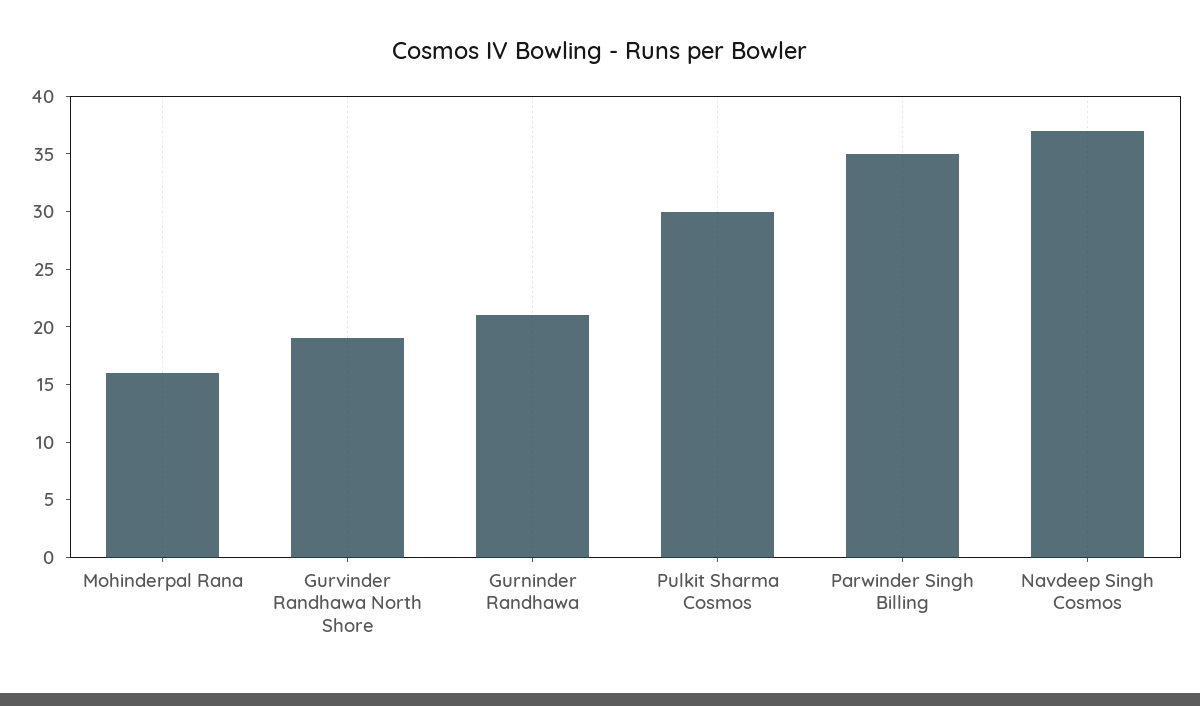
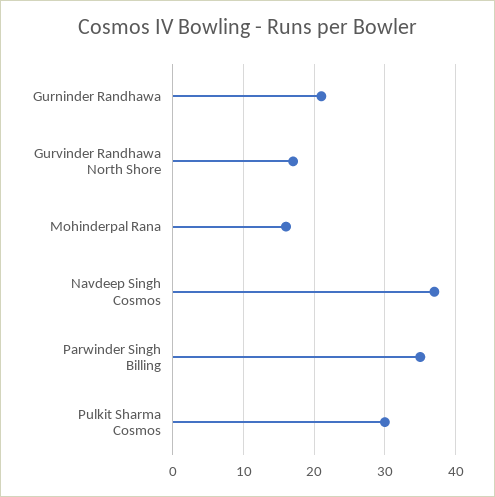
  {
    "Mohinderpal Rana": 16,
-   "Gurvinder Randhawa North Shore": 19,
+   "Gurvinder Randhawa North Shore": 17,
    "Gurninder Randhawa": 21,
    "Pulkit Sharma Cosmos": 30,
    "Parwinder Singh Billing": 35,
    "Navdeep Singh Cosmos": 37
  }

